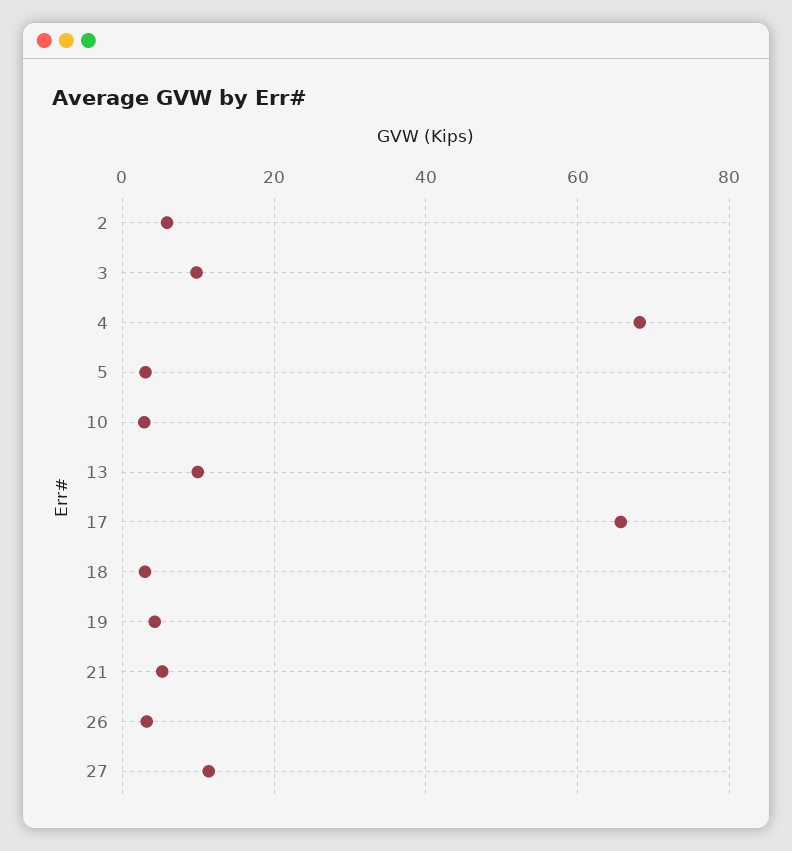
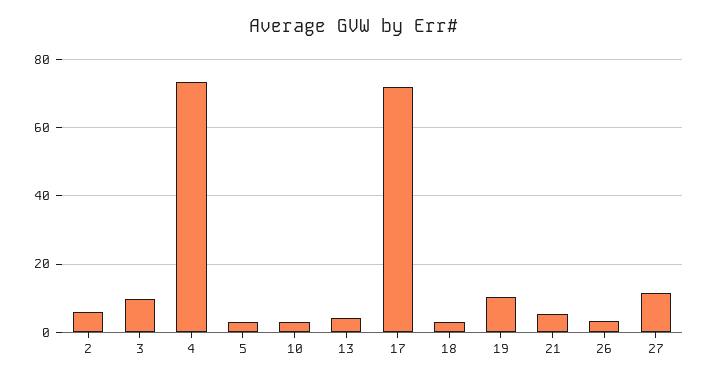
  {
    "2": 6,
    "3": 10,
-   "4": 68,
+   "4": 74,
    "5": 4,
    "10": 2,
-   "13": 10,
+   "13": 4,
-   "17": 66,
+   "17": 72,
    "18": 4,
-   "19": 4,
+   "19": 10,
    "21": 6,
    "26": 4,
    "27": 12
  }

